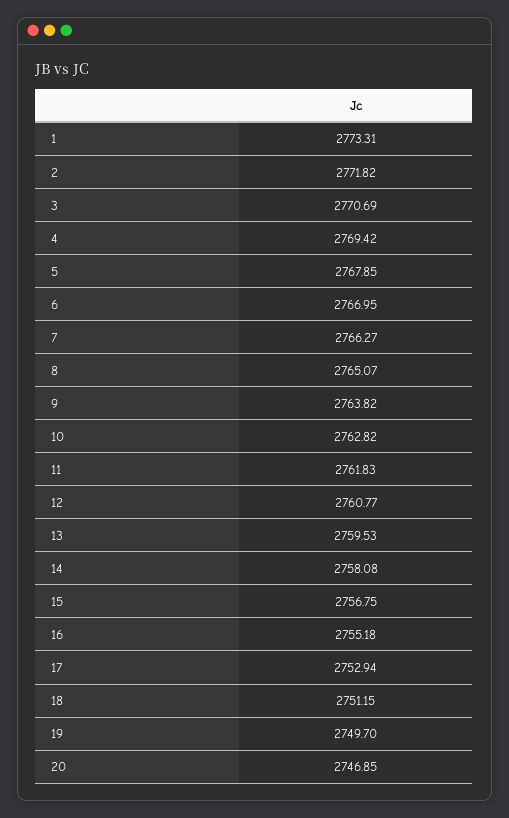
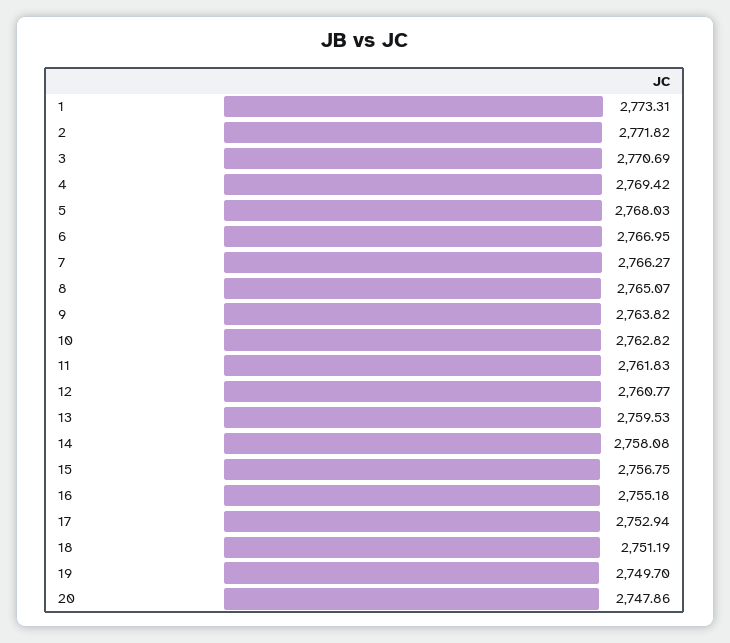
  {
    "1": 2773.31,
    "2": 2771.82,
    "3": 2770.69,
    "4": 2769.42,
-   "5": 2767.85,
+   "5": 2768.03,
    "6": 2766.95,
    "7": 2766.27,
    "8": 2765.07,
    "9": 2763.82,
    "10": 2762.82,
    "11": 2761.83,
    "12": 2760.77,
    "13": 2759.53,
    "14": 2758.08,
    "15": 2756.75,
    "16": 2755.18,
    "17": 2752.94,
-   "18": 2751.15,
+   "18": 2751.19,
    "19": 2749.7,
-   "20": 2746.85
+   "20": 2747.86
  }

